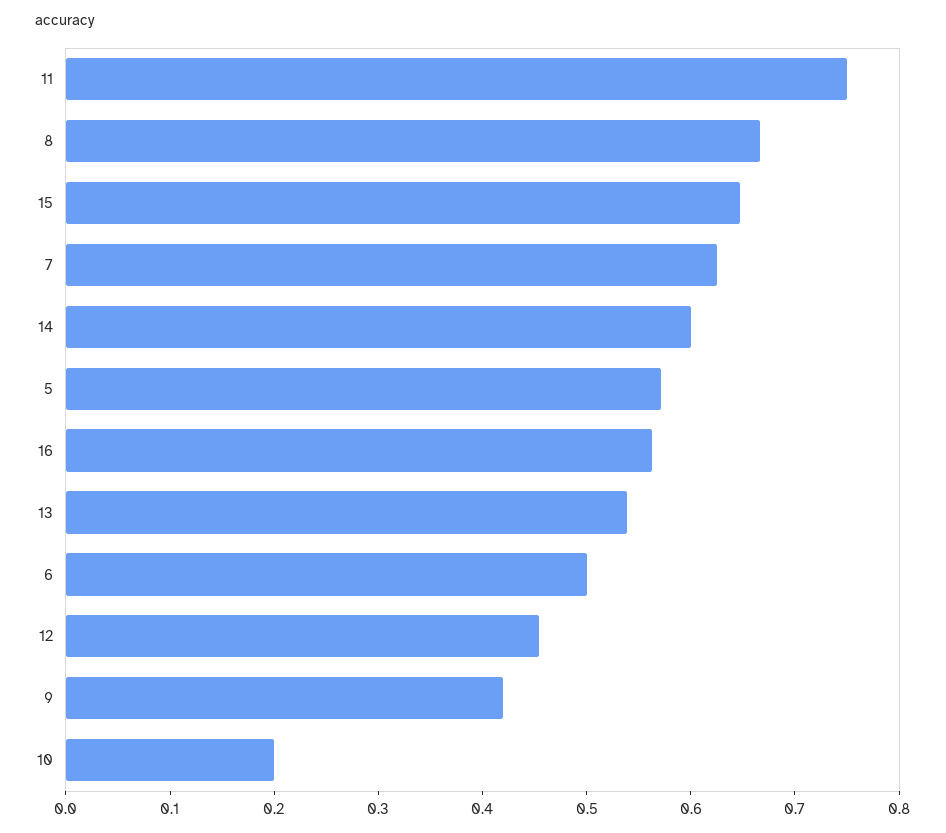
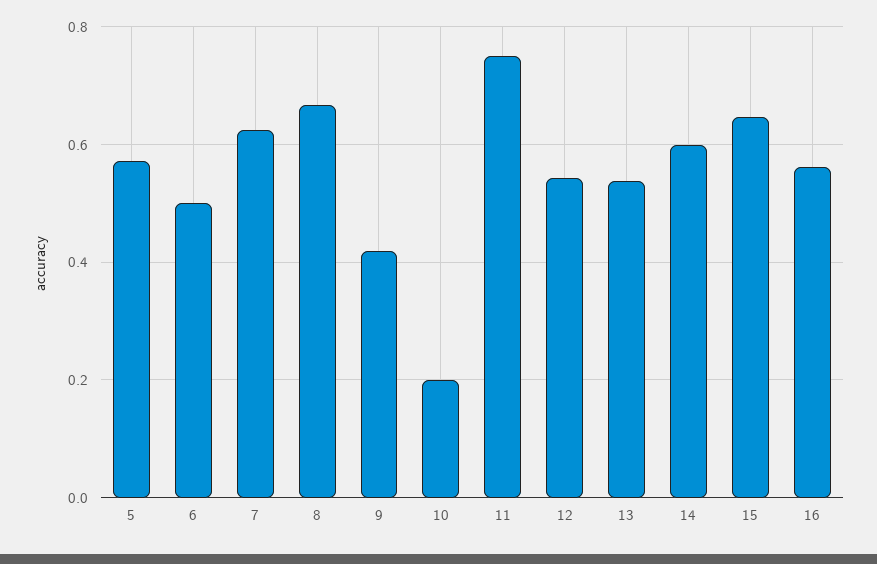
  {
    "11": 0.76,
    "8": 0.66,
    "15": 0.64,
    "7": 0.62,
    "14": 0.6,
    "5": 0.58,
    "16": 0.56,
    "13": 0.54,
    "6": 0.5,
-   "12": 0.46,
+   "12": 0.54,
    "9": 0.42,
    "10": 0.2
  }

